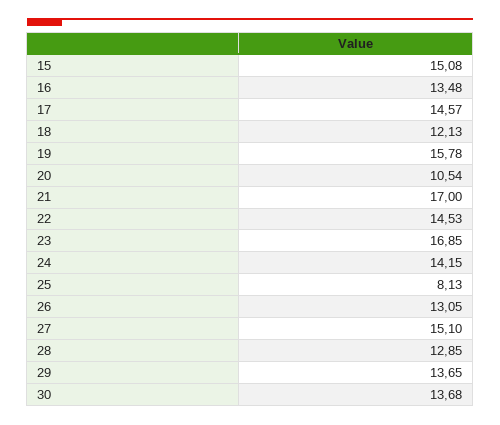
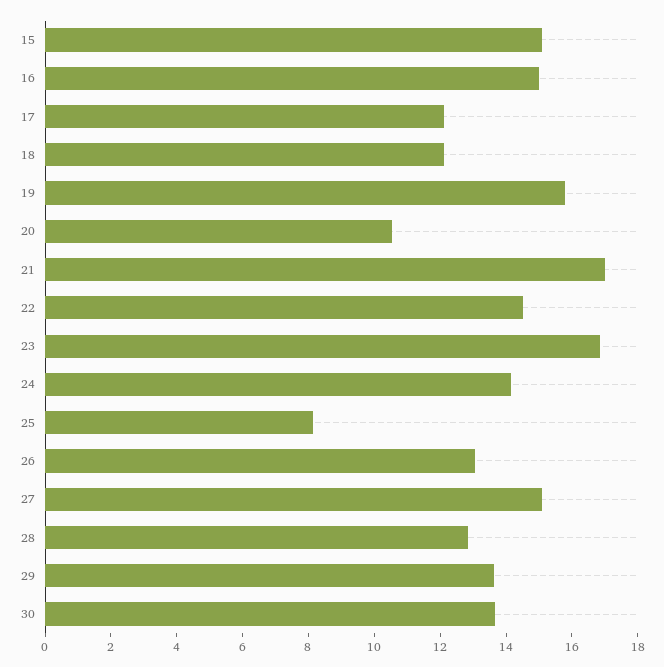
  {
    "15": 15.08,
-   "16": 13.48,
+   "16": 15,
-   "17": 14.57,
+   "17": 12,
    "18": 12.13,
    "19": 15.78,
    "20": 10.54,
    "21": 17,
    "22": 14.53,
    "23": 16.85,
    "24": 14.15,
    "25": 8.13,
    "26": 13.05,
    "27": 15.1,
    "28": 12.85,
    "29": 13.65,
    "30": 13.68
  }

